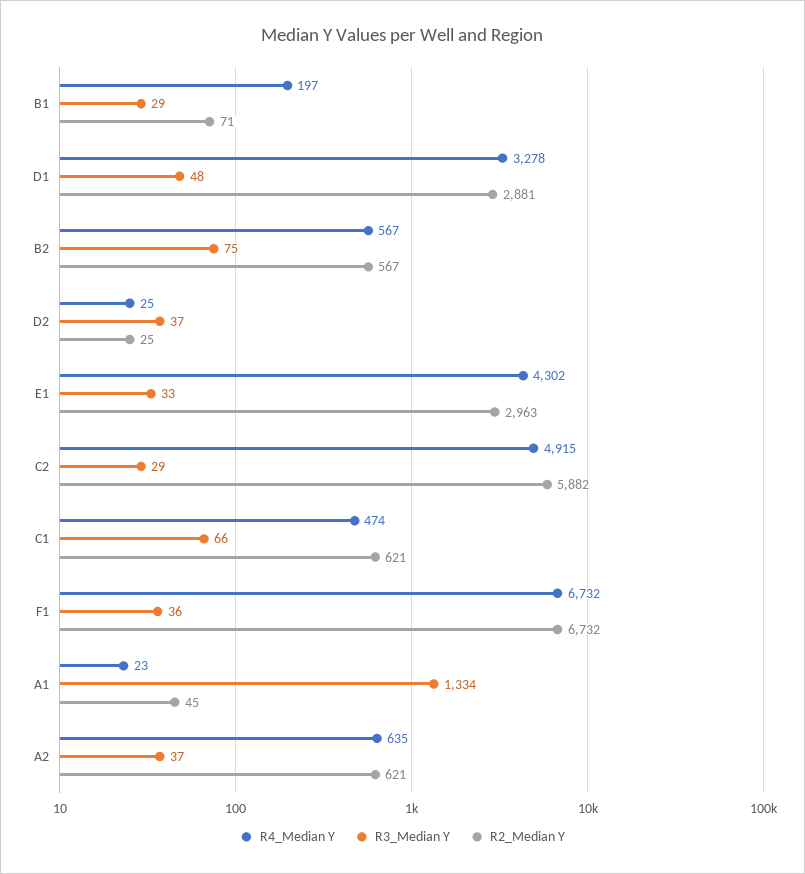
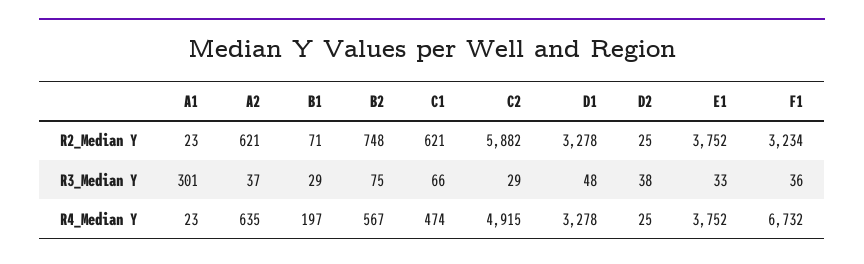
  {
    "R4_Median Y": {
      "B1": 197,
      "D1": 3278,
      "B2": 567,
      "D2": 25,
-     "E1": 4302,
+     "E1": 3752,
      "C2": 4915,
      "C1": 474,
      "F1": 6732,
      "A1": 23,
      "A2": 635
    },
    "R3_Median Y": {
      "B1": 29,
      "D1": 48,
      "B2": 75,
-     "D2": 37,
+     "D2": 38,
      "E1": 33,
      "C2": 29,
      "C1": 66,
      "F1": 36,
-     "A1": 1334,
+     "A1": 301,
      "A2": 37
    },
    "R2_Median Y": {
      "B1": 71,
-     "D1": 2881,
+     "D1": 3278,
-     "B2": 567,
+     "B2": 748,
      "D2": 25,
-     "E1": 2963,
+     "E1": 3752,
      "C2": 5882,
      "C1": 621,
-     "F1": 6732,
+     "F1": 3234,
-     "A1": 45,
+     "A1": 23,
      "A2": 621
    }
  }

